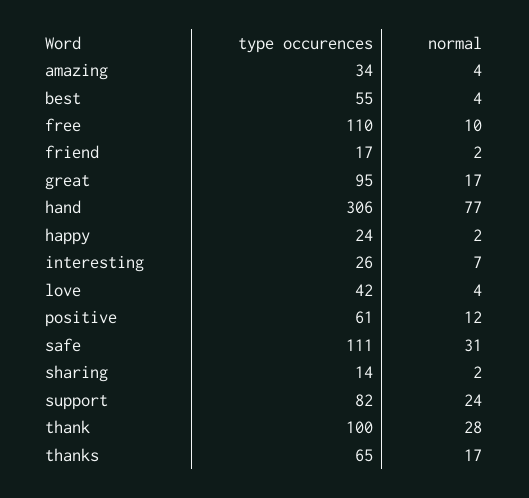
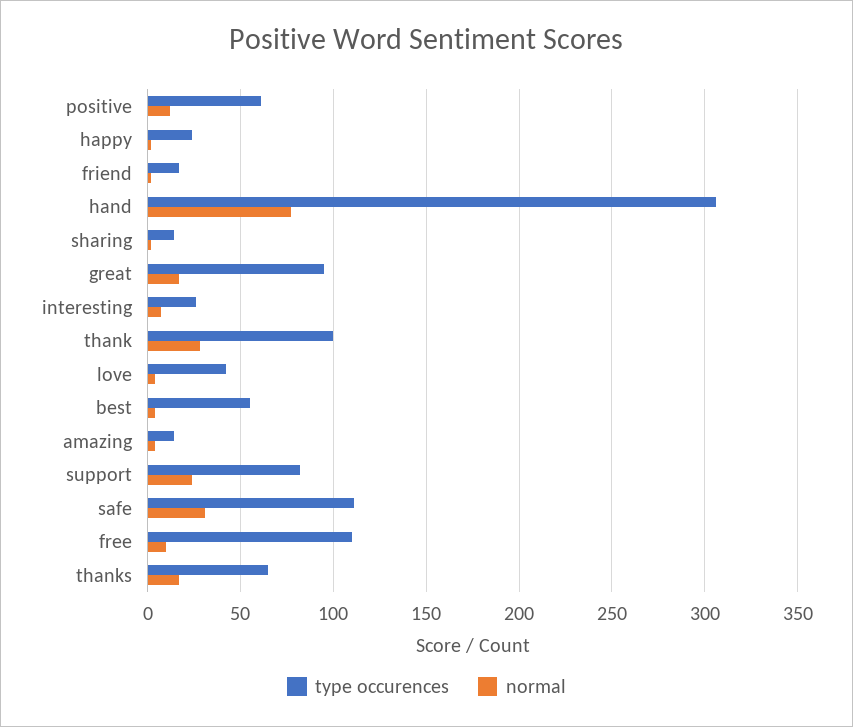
  {
    "type occurences": {
-     "amazing": 34,
+     "amazing": 15,
      "best": 55,
      "free": 110,
      "friend": 17,
      "great": 95,
      "hand": 306,
      "happy": 24,
      "interesting": 26,
      "love": 42,
      "positive": 61,
      "safe": 111,
      "sharing": 14,
      "support": 82,
      "thank": 100,
      "thanks": 65
    },
    "normal": {
      "amazing": 4,
      "best": 4,
      "free": 10,
      "friend": 2,
      "great": 17,
      "hand": 77,
      "happy": 2,
      "interesting": 7,
      "love": 4,
      "positive": 12,
      "safe": 31,
      "sharing": 2,
      "support": 24,
      "thank": 28,
      "thanks": 17
    }
  }

